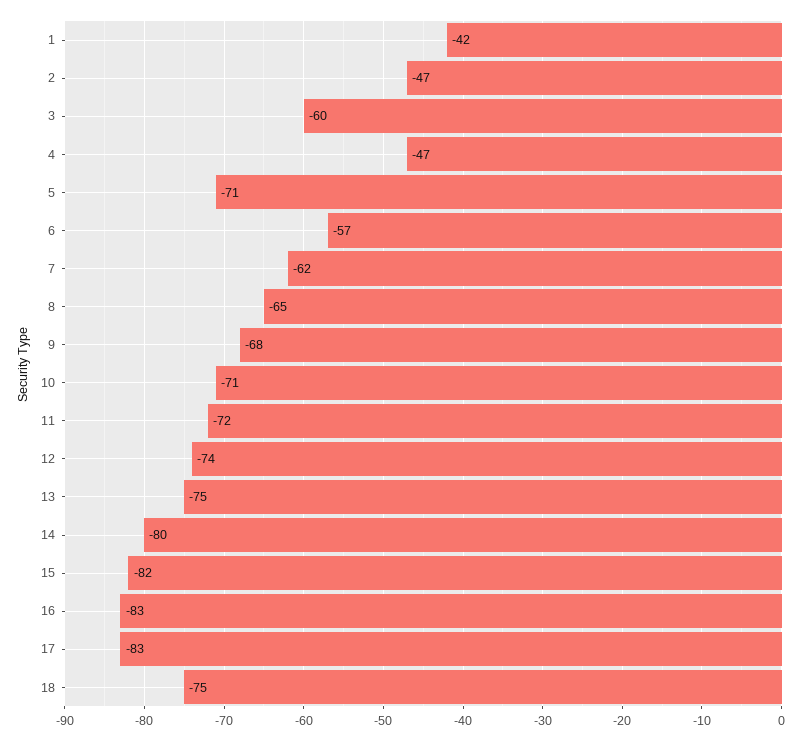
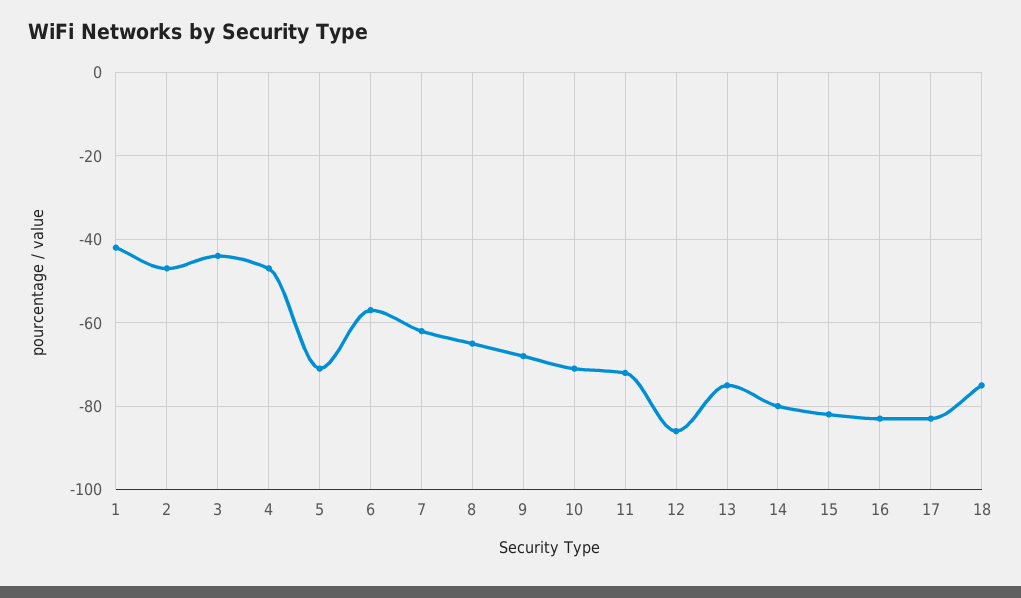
  {
    "1": -42,
    "2": -47,
-   "3": -60,
+   "3": -45,
    "4": -47,
    "5": -71,
    "6": -57,
    "7": -62,
    "8": -65,
    "9": -68,
    "10": -71,
    "11": -72,
-   "12": -74,
+   "12": -85,
    "13": -75,
    "14": -80,
    "15": -82,
    "16": -83,
    "17": -83,
    "18": -75
  }

